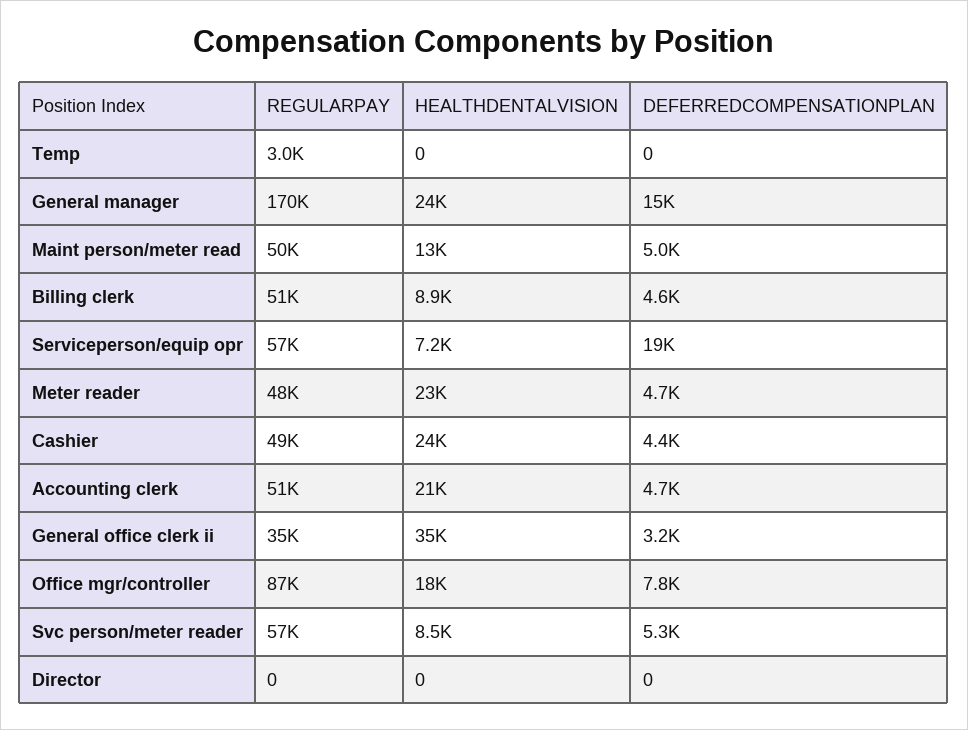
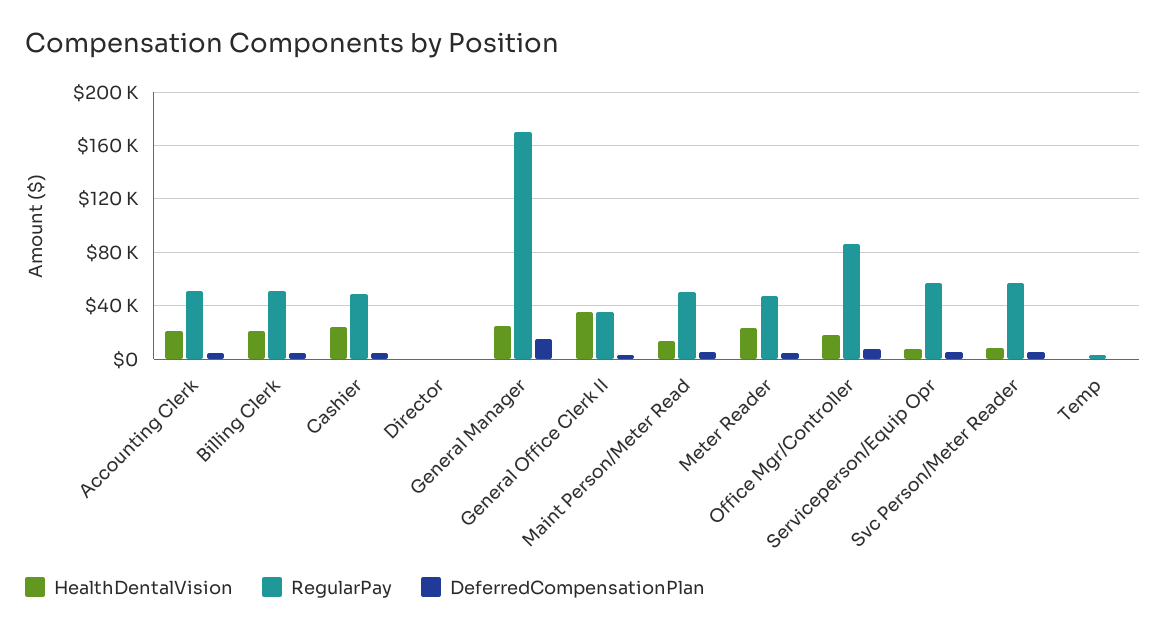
  {
    "REGULARPAY": {
      "Temp": 3000,
      "General manager": 170000,
      "Maint person/meter read": 50000,
      "Billing clerk": 51000,
      "Serviceperson/equip opr": 57000,
      "Meter reader": 48000,
      "Cashier": 49000,
      "Accounting clerk": 51000,
      "General office clerk ii": 35000,
      "Office mgr/controller": 87000,
      "Svc person/meter reader": 57000,
      "Director": 0
    },
    "HEALTHDENTALVISION": {
      "Temp": 0,
      "General manager": 24000,
      "Maint person/meter read": 13000,
-     "Billing clerk": 8900,
+     "Billing clerk": 20000,
      "Serviceperson/equip opr": 7200,
      "Meter reader": 23000,
      "Cashier": 24000,
      "Accounting clerk": 21000,
      "General office clerk ii": 35000,
      "Office mgr/controller": 18000,
      "Svc person/meter reader": 8500,
      "Director": 0
    },
    "DEFERREDCOMPENSATIONPLAN": {
      "Temp": 0,
      "General manager": 15000,
      "Maint person/meter read": 5000,
      "Billing clerk": 4600,
-     "Serviceperson/equip opr": 19000,
+     "Serviceperson/equip opr": 5000,
      "Meter reader": 4700,
      "Cashier": 4400,
      "Accounting clerk": 4700,
      "General office clerk ii": 3200,
      "Office mgr/controller": 7800,
      "Svc person/meter reader": 5300,
      "Director": 0
    }
  }

